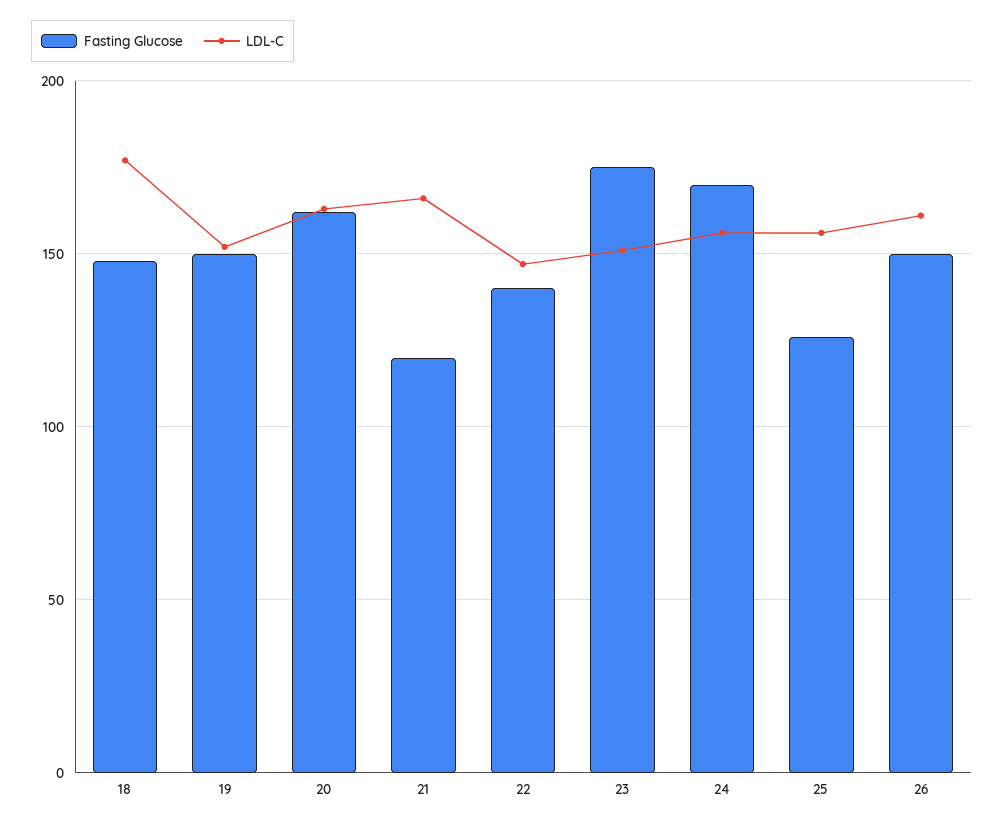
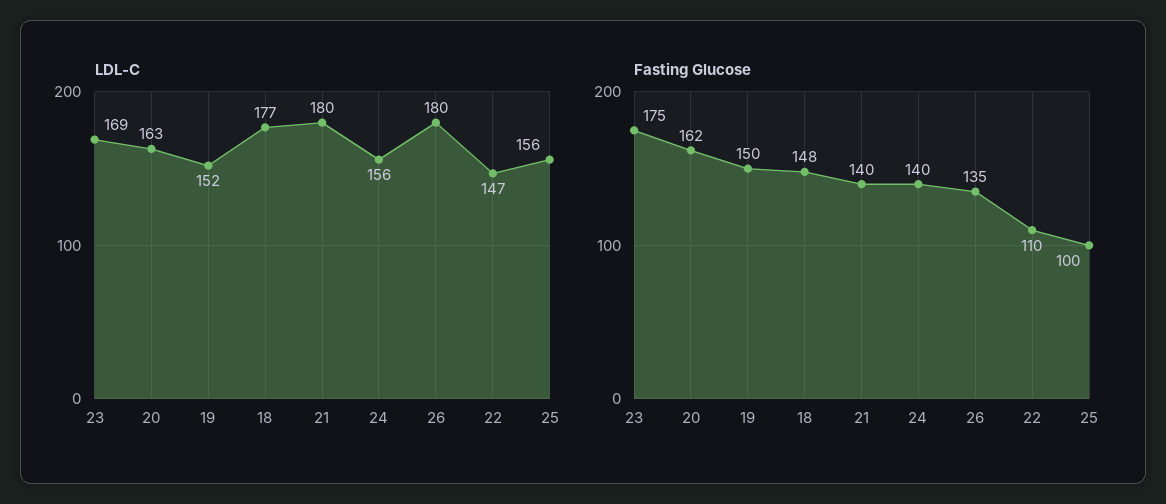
  {
    "Fasting Glucose": {
      "18": 148,
      "19": 150,
      "20": 162,
-     "21": 120,
+     "21": 140,
-     "22": 140,
+     "22": 110,
      "23": 175,
-     "24": 170,
+     "24": 140,
-     "25": 125,
+     "25": 100,
-     "26": 150
+     "26": 135
    },
    "LDL-C": {
      "18": 177,
      "19": 152,
      "20": 163,
-     "21": 165,
+     "21": 180,
      "22": 147,
-     "23": 150,
+     "23": 169,
      "24": 156,
      "25": 156,
-     "26": 160
+     "26": 180
    }
  }

